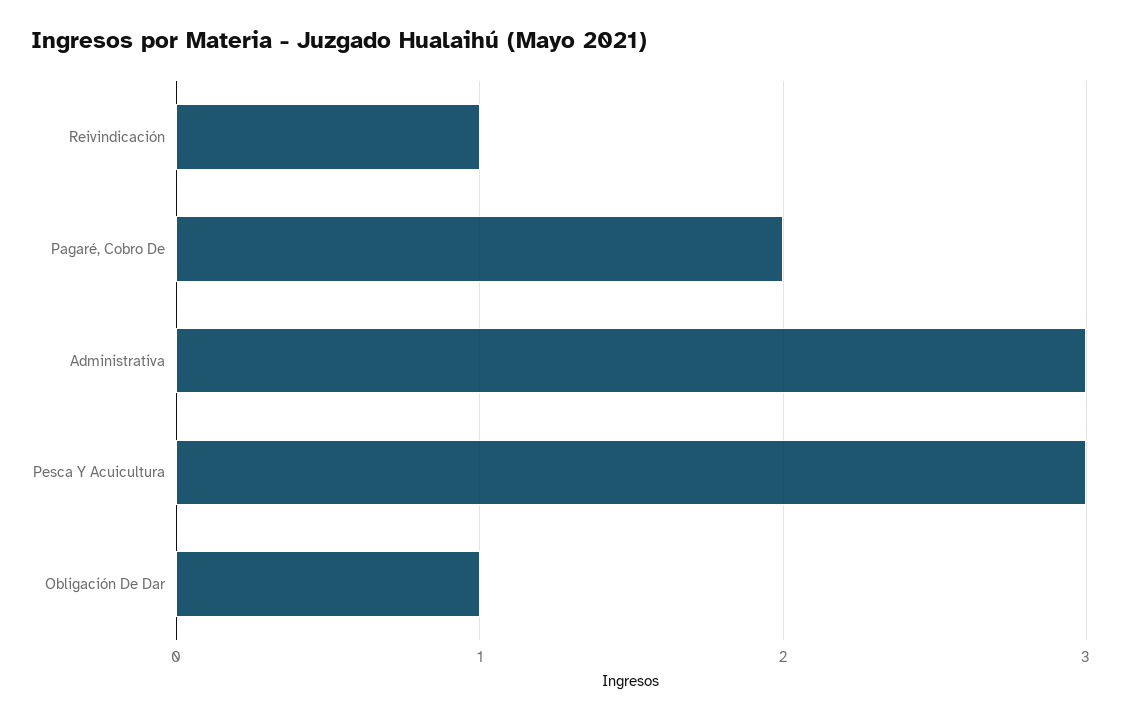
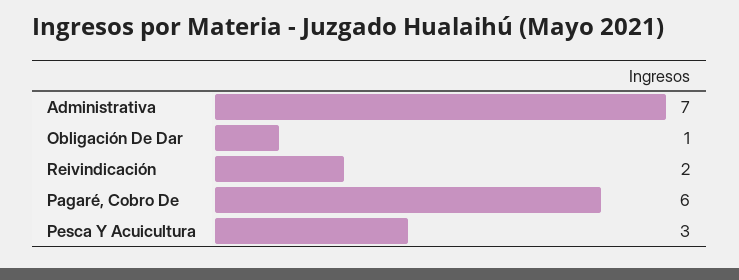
  {
-   "Reivindicación": 1,
+   "Reivindicación": 2,
-   "Pagaré, Cobro De": 2,
+   "Pagaré, Cobro De": 6,
-   "Administrativa": 3,
+   "Administrativa": 7,
    "Pesca Y Acuicultura": 3,
    "Obligación De Dar": 1
  }

